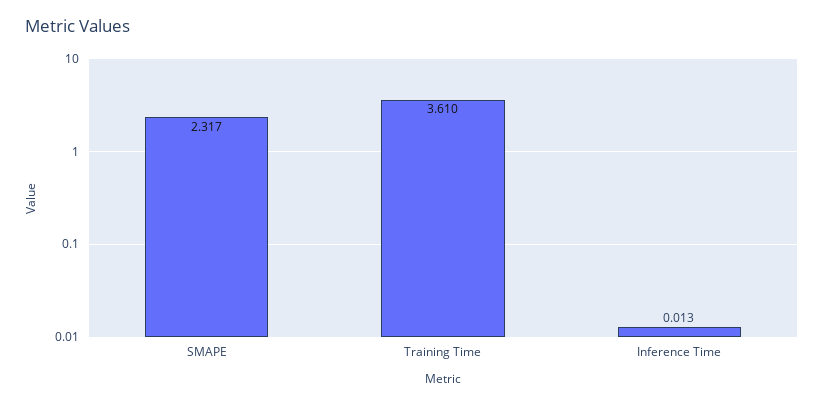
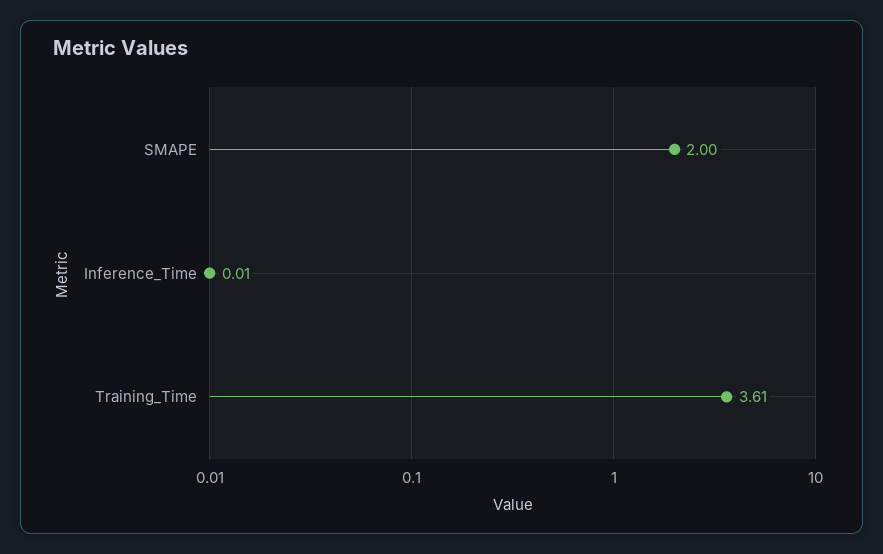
  {
-   "SMAPE": 2.317,
+   "SMAPE": 2,
    "Training Time": 3.61,
    "Inference Time": 0.013
  }

